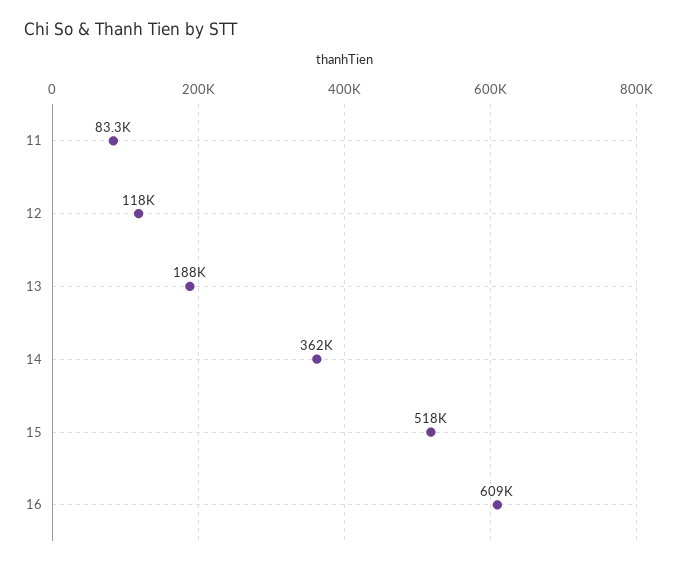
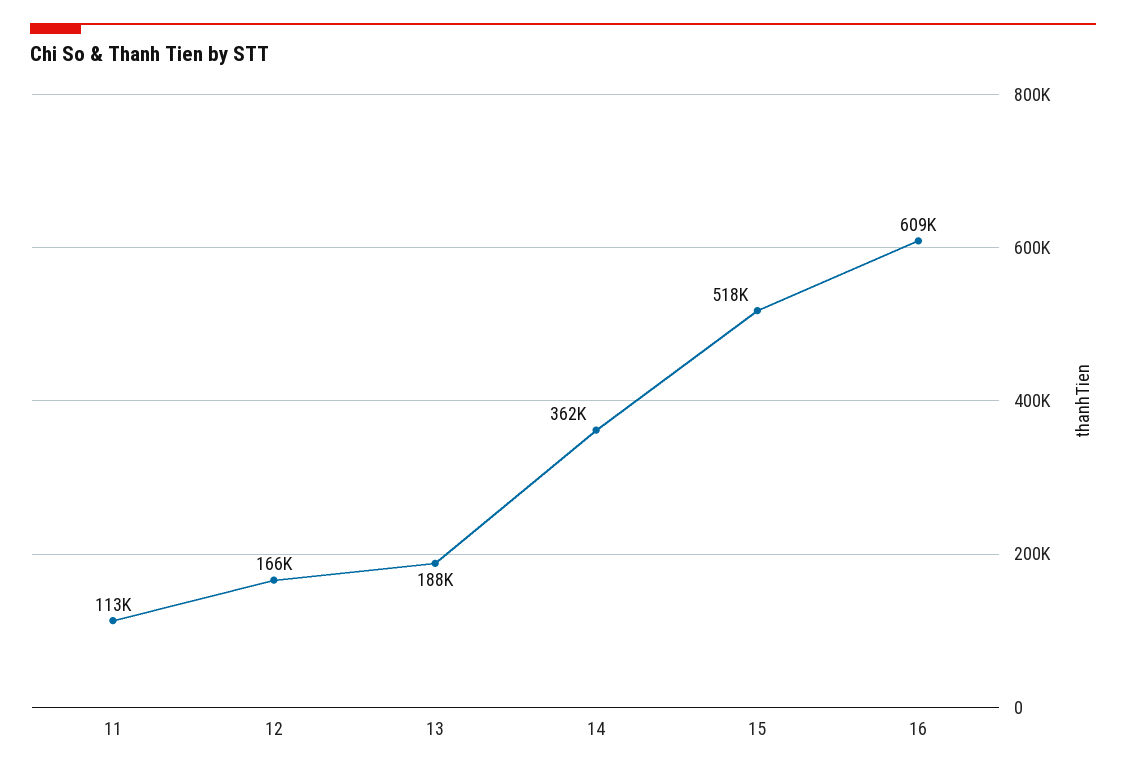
  {
-   "11": 83300,
+   "11": 113000,
-   "12": 118000,
+   "12": 166000,
    "13": 188000,
    "14": 362000,
    "15": 518000,
    "16": 609000
  }

